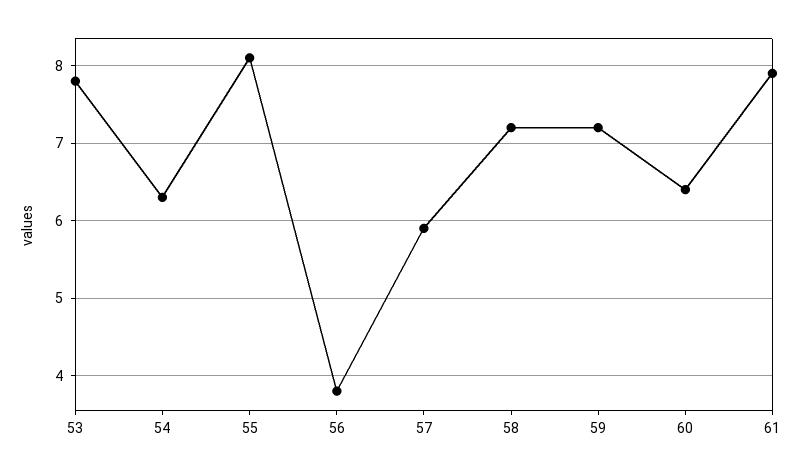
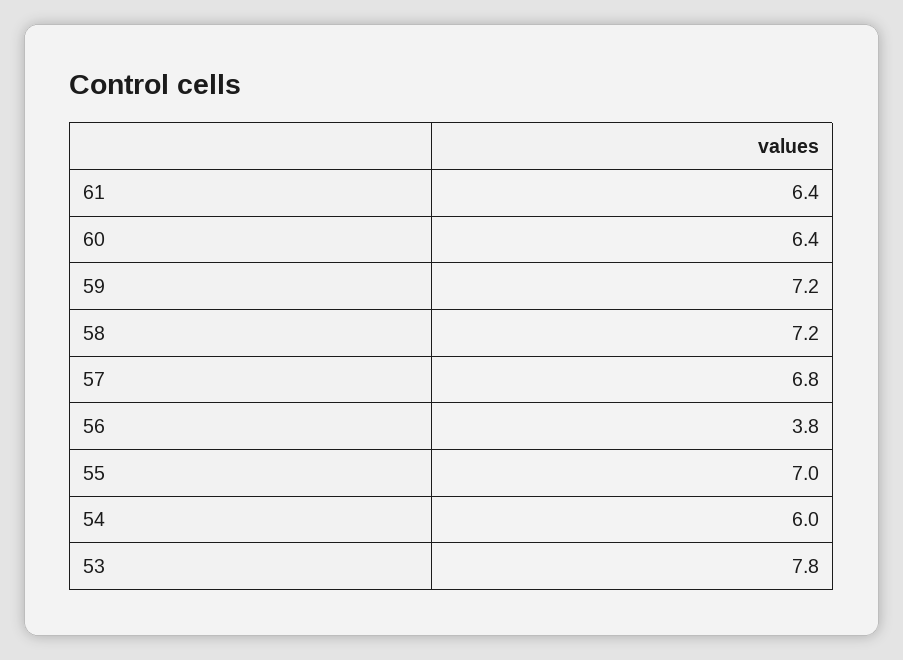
  {
    "53": 7.8,
-   "54": 6.3,
+   "54": 6,
-   "55": 8.1,
+   "55": 7,
    "56": 3.8,
-   "57": 5.9,
+   "57": 6.8,
    "58": 7.2,
    "59": 7.2,
    "60": 6.4,
-   "61": 7.9
+   "61": 6.4
  }

